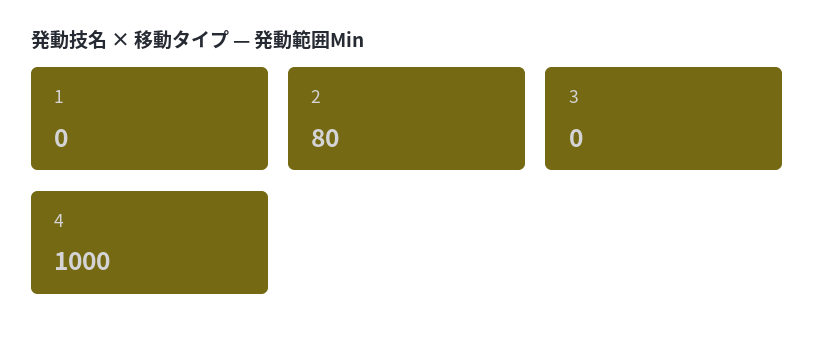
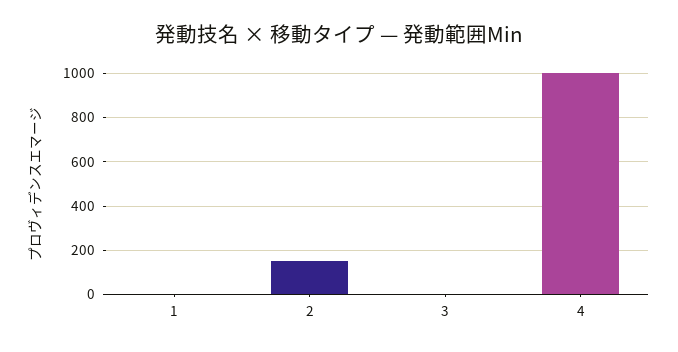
  {
    "1": 0,
-   "2": 80,
+   "2": 150,
    "3": 0,
    "4": 1000
  }

